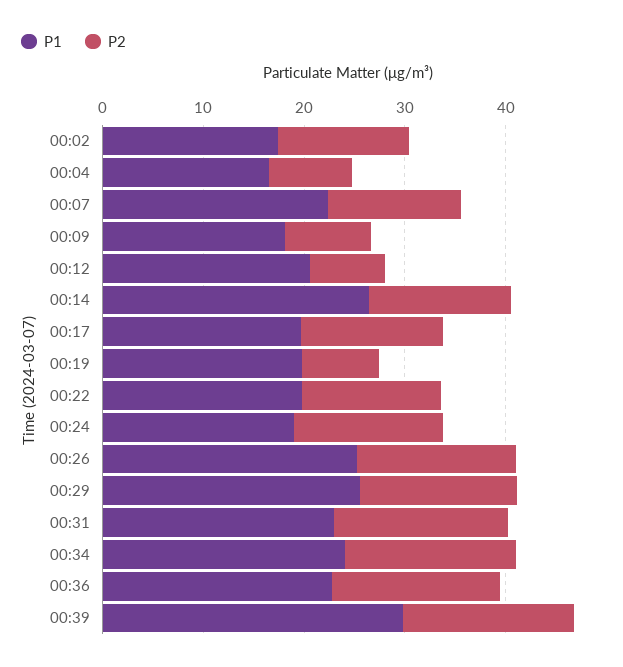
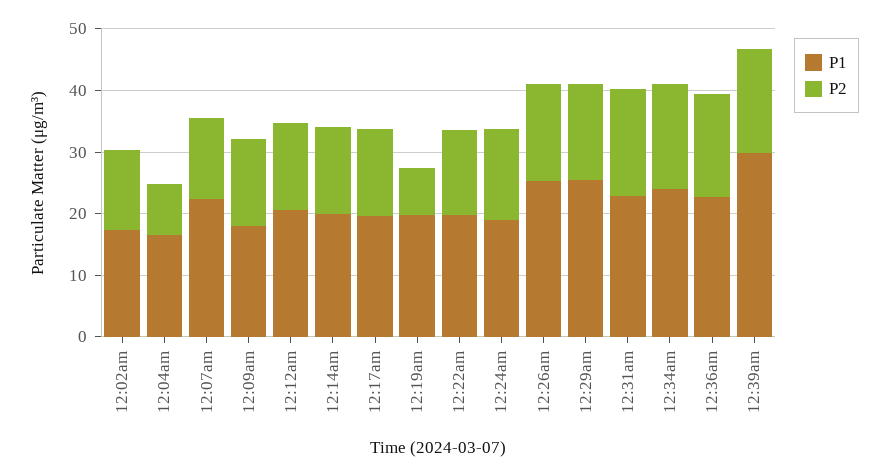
  {
    "P1": {
      "00:02": 18,
      "00:04": 16,
      "00:07": 22,
      "00:09": 18,
      "00:12": 20,
-     "00:14": 26,
+     "00:14": 20,
      "00:17": 20,
      "00:19": 20,
      "00:22": 20,
      "00:24": 20,
      "00:26": 26,
      "00:29": 26,
      "00:31": 22,
      "00:34": 24,
      "00:36": 22,
      "00:39": 30
    },
    "P2": {
      "00:02": 12,
      "00:04": 8,
      "00:07": 14,
-     "00:09": 8,
+     "00:09": 14,
-     "00:12": 8,
+     "00:12": 14,
      "00:14": 14,
      "00:17": 14,
      "00:19": 8,
      "00:22": 14,
      "00:24": 14,
      "00:26": 16,
      "00:29": 16,
      "00:31": 18,
      "00:34": 16,
      "00:36": 16,
      "00:39": 16
    }
  }

